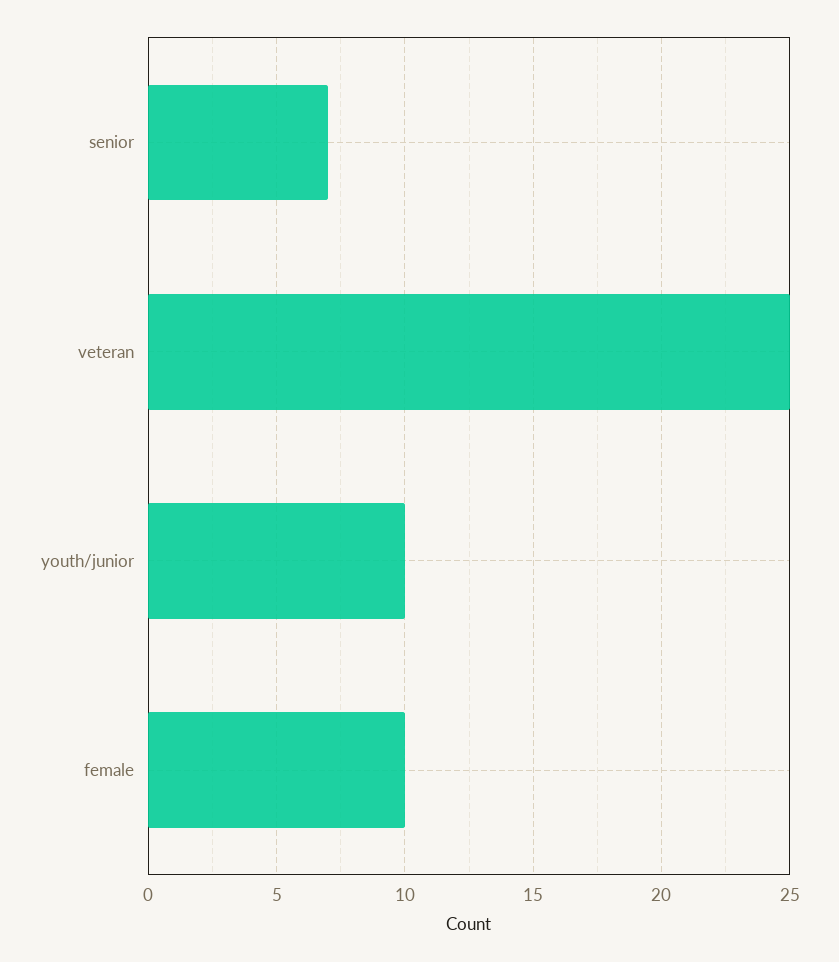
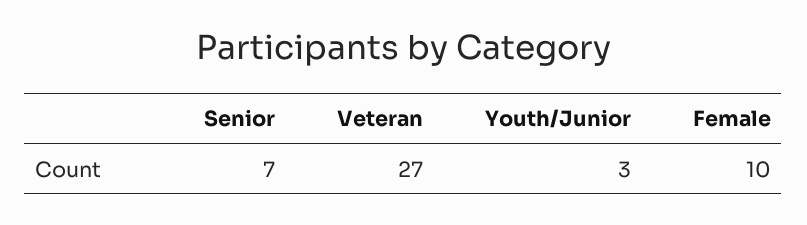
  {
    "senior": 7,
-   "veteran": 25,
+   "veteran": 27,
-   "youth/junior": 10,
+   "youth/junior": 3,
    "female": 10
  }

